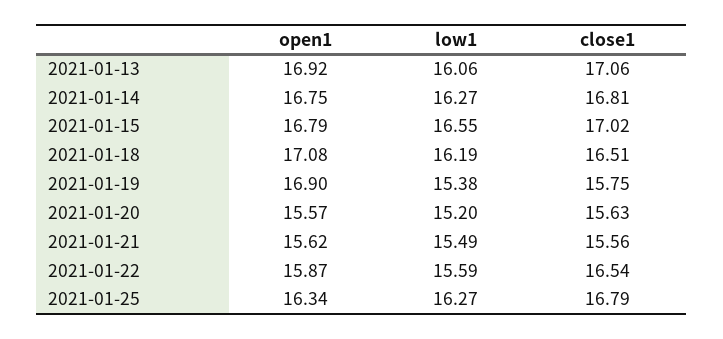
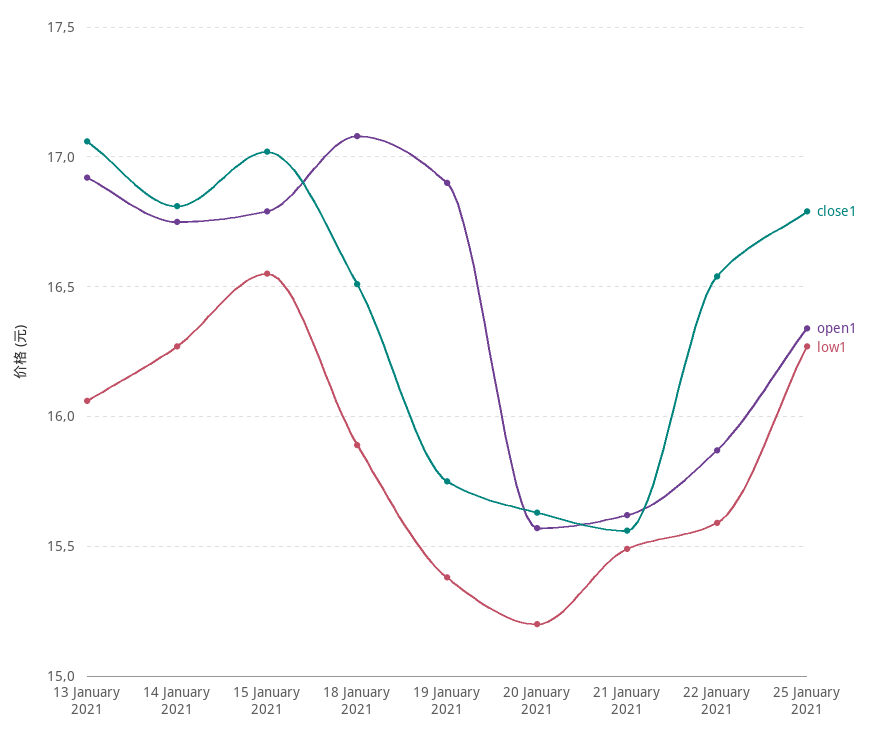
  {
    "open1": {
      "2021-01-13": 16.92,
      "2021-01-14": 16.75,
      "2021-01-15": 16.79,
      "2021-01-18": 17.08,
      "2021-01-19": 16.9,
      "2021-01-20": 15.57,
      "2021-01-21": 15.62,
      "2021-01-22": 15.87,
      "2021-01-25": 16.34
    },
    "low1": {
      "2021-01-13": 16.06,
      "2021-01-14": 16.27,
      "2021-01-15": 16.55,
-     "2021-01-18": 16.19,
+     "2021-01-18": 15.9,
      "2021-01-19": 15.38,
      "2021-01-20": 15.2,
      "2021-01-21": 15.49,
      "2021-01-22": 15.59,
      "2021-01-25": 16.27
    },
    "close1": {
      "2021-01-13": 17.06,
      "2021-01-14": 16.81,
      "2021-01-15": 17.02,
      "2021-01-18": 16.51,
      "2021-01-19": 15.75,
      "2021-01-20": 15.63,
      "2021-01-21": 15.56,
      "2021-01-22": 16.54,
      "2021-01-25": 16.79
    }
  }

